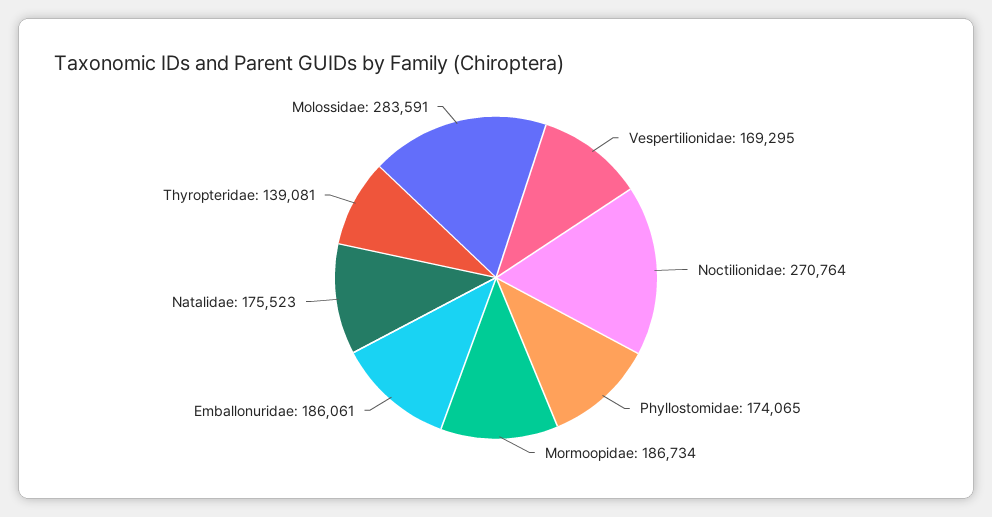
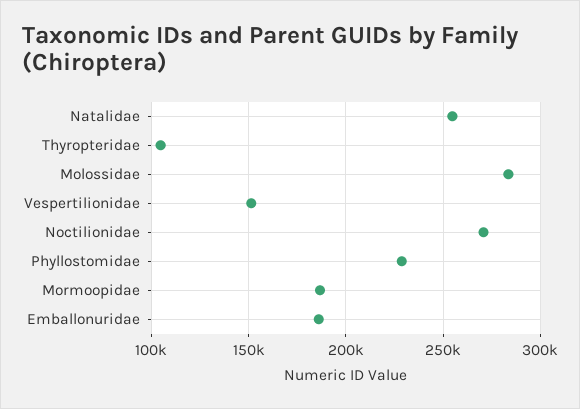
  {
-   "Vespertilionidae": 169295,
+   "Vespertilionidae": 150000,
    "Noctilionidae": 270764,
-   "Phyllostomidae": 174065,
+   "Phyllostomidae": 230000,
    "Mormoopidae": 186734,
    "Emballonuridae": 186061,
-   "Natalidae": 175523,
+   "Natalidae": 255000,
-   "Thyropteridae": 139081,
+   "Thyropteridae": 105000,
    "Molossidae": 283591
  }

